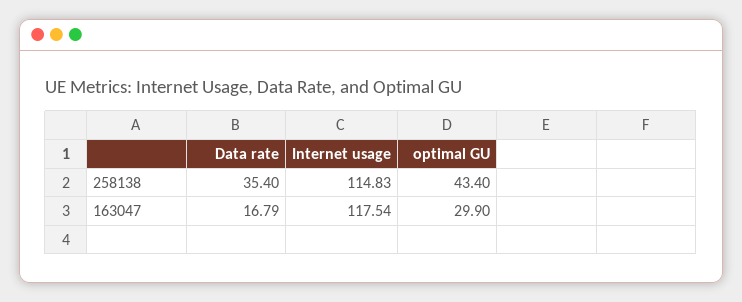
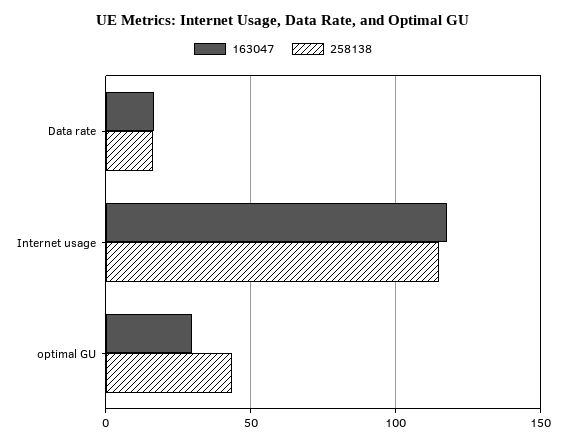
  {
    "258138": {
-     "Data rate": 35.4,
+     "Data rate": 15,
      "Internet usage": 114.83,
      "optimal GU": 43.4
    },
    "163047": {
      "Data rate": 16.79,
      "Internet usage": 117.54,
      "optimal GU": 29.9
    }
  }

